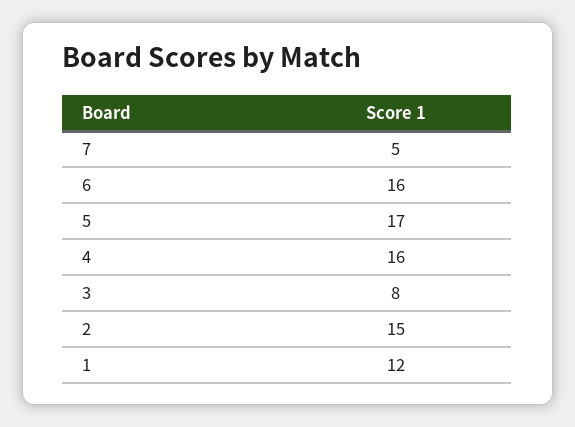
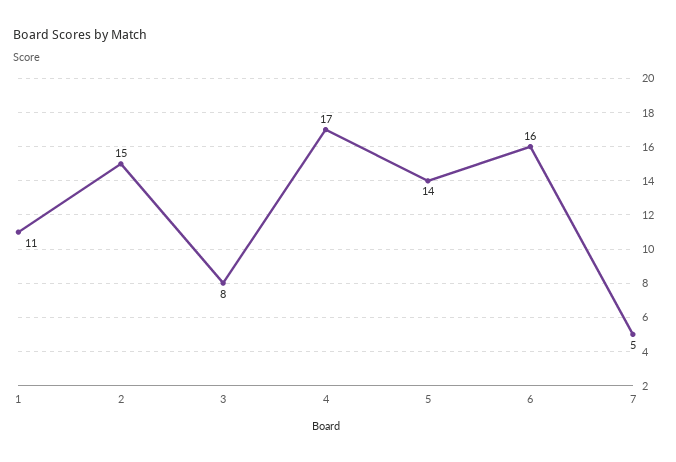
  {
    "7": 5,
    "6": 16,
-   "5": 17,
+   "5": 14,
-   "4": 16,
+   "4": 17,
    "3": 8,
    "2": 15,
-   "1": 12
+   "1": 11
  }

